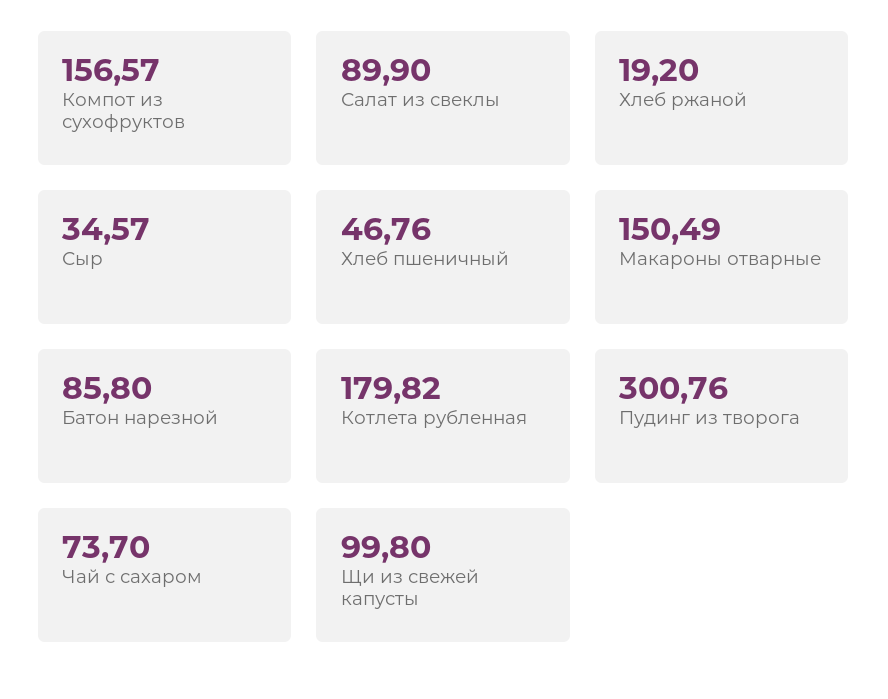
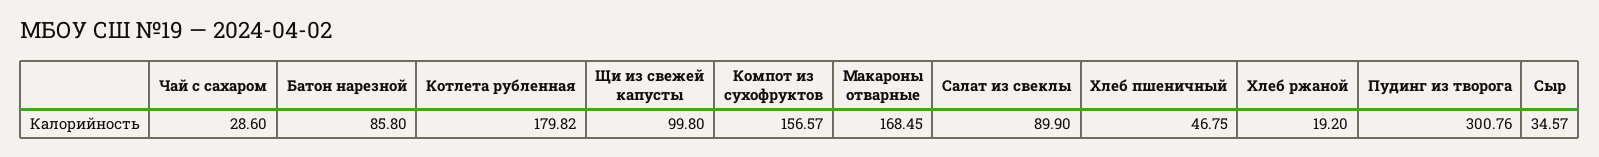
  {
    "Компот из сухофруктов": 156.57,
    "Салат из свеклы": 89.9,
    "Хлеб ржаной": 19.2,
    "Сыр": 34.57,
-   "Хлеб пшеничный": 46.76,
+   "Хлеб пшеничный": 46.75,
-   "Макароны отварные": 150.49,
+   "Макароны отварные": 168.45,
    "Батон нарезной": 85.8,
    "Котлета рубленная": 179.82,
    "Пудинг из творога": 300.76,
-   "Чай с сахаром": 73.7,
+   "Чай с сахаром": 28.6,
    "Щи из свежей капусты": 99.8
  }

